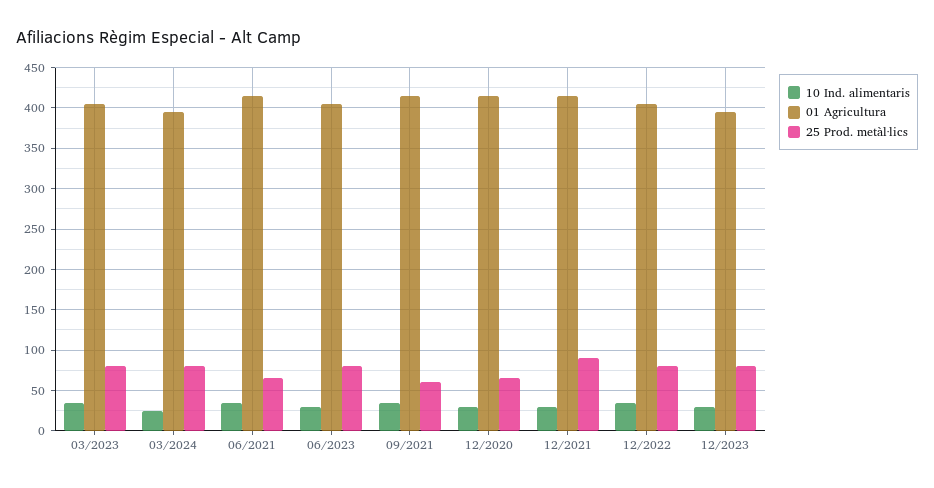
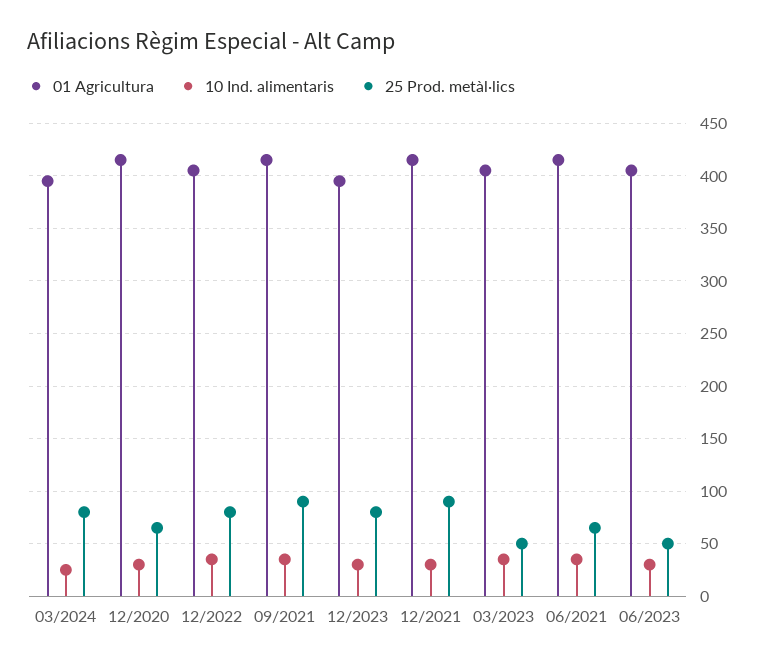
  {
    "10 Ind. alimentaris": {
      "03/2023": 40,
      "03/2024": 30,
      "06/2021": 40,
      "06/2023": 30,
      "09/2021": 40,
      "12/2020": 30,
      "12/2021": 30,
      "12/2022": 40,
      "12/2023": 30
    },
    "01 Agricultura": {
      "03/2023": 410,
      "03/2024": 400,
      "06/2021": 420,
      "06/2023": 410,
      "09/2021": 420,
      "12/2020": 420,
      "12/2021": 420,
      "12/2022": 410,
      "12/2023": 400
    },
    "25 Prod. metàl·lics": {
-     "03/2023": 80,
+     "03/2023": 50,
      "03/2024": 80,
      "06/2021": 70,
-     "06/2023": 80,
+     "06/2023": 50,
-     "09/2021": 60,
+     "09/2021": 90,
      "12/2020": 70,
      "12/2021": 90,
      "12/2022": 80,
      "12/2023": 80
    }
  }

